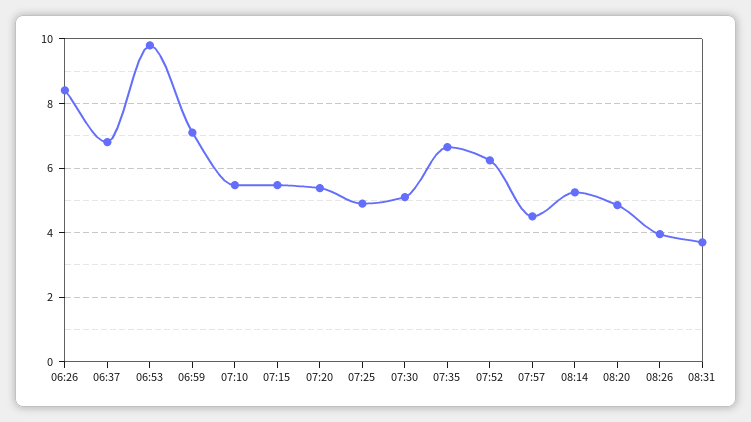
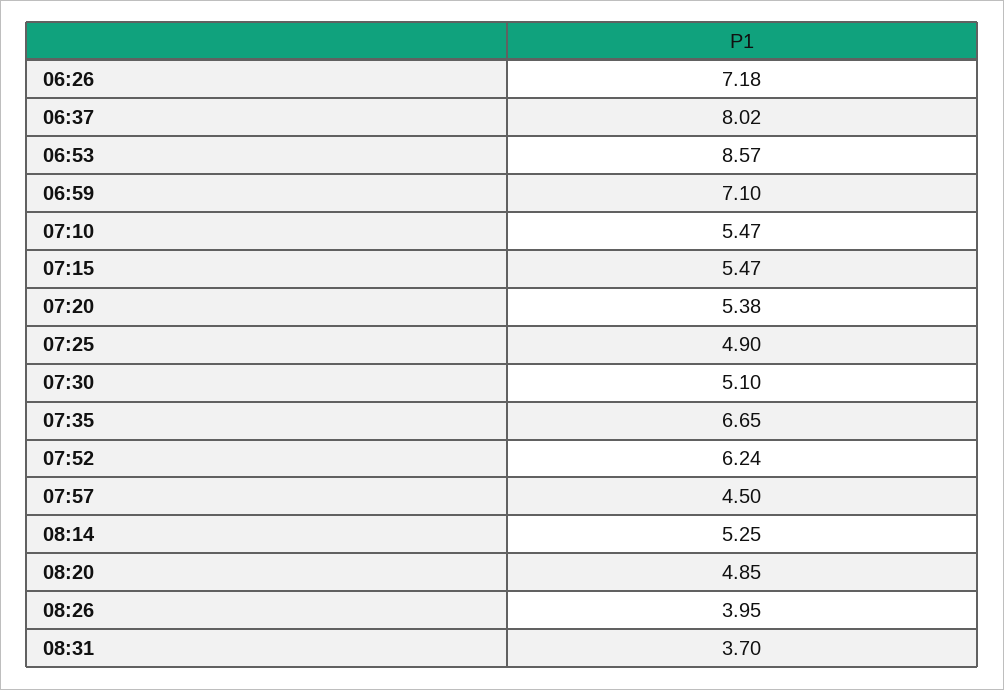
  {
-   "06:26": 8.4,
+   "06:26": 7.18,
-   "06:37": 6.8,
+   "06:37": 8.02,
-   "06:53": 9.8,
+   "06:53": 8.57,
    "06:59": 7.1,
    "07:10": 5.47,
    "07:15": 5.47,
    "07:20": 5.38,
    "07:25": 4.9,
    "07:30": 5.1,
    "07:35": 6.65,
    "07:52": 6.24,
    "07:57": 4.5,
    "08:14": 5.25,
    "08:20": 4.85,
    "08:26": 3.95,
    "08:31": 3.7
  }

